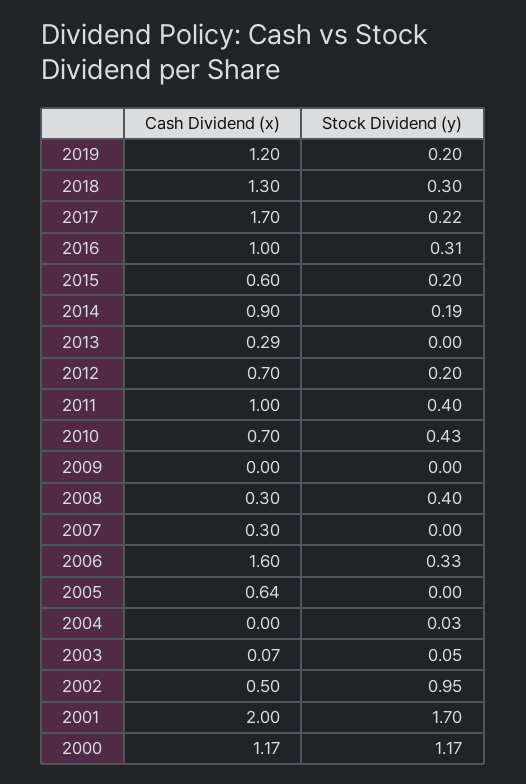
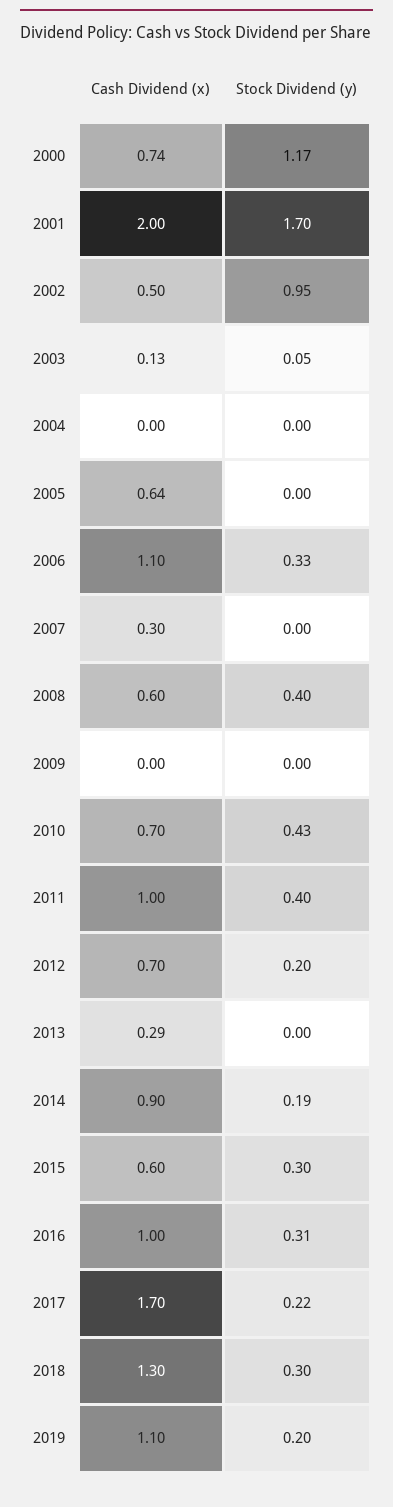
  {
    "Cash Dividend (x)": {
-     "2019": 1.2,
+     "2019": 1.1,
      "2018": 1.3,
      "2017": 1.7,
      "2016": 1,
      "2015": 0.6,
      "2014": 0.9,
      "2013": 0.29,
      "2012": 0.7,
      "2011": 1,
      "2010": 0.7,
      "2009": 0,
-     "2008": 0.3,
+     "2008": 0.6,
      "2007": 0.3,
-     "2006": 1.6,
+     "2006": 1.1,
      "2005": 0.64,
      "2004": 0,
-     "2003": 0.07,
+     "2003": 0.13,
      "2002": 0.5,
      "2001": 2,
-     "2000": 1.17
+     "2000": 0.74
    },
    "Stock Dividend (y)": {
      "2019": 0.2,
      "2018": 0.3,
      "2017": 0.22,
      "2016": 0.31,
-     "2015": 0.2,
+     "2015": 0.3,
      "2014": 0.19,
      "2013": 0,
      "2012": 0.2,
      "2011": 0.4,
      "2010": 0.43,
      "2009": 0,
      "2008": 0.4,
      "2007": 0,
      "2006": 0.33,
      "2005": 0,
-     "2004": 0.03,
+     "2004": 0,
      "2003": 0.05,
      "2002": 0.95,
      "2001": 1.7,
      "2000": 1.17
    }
  }

